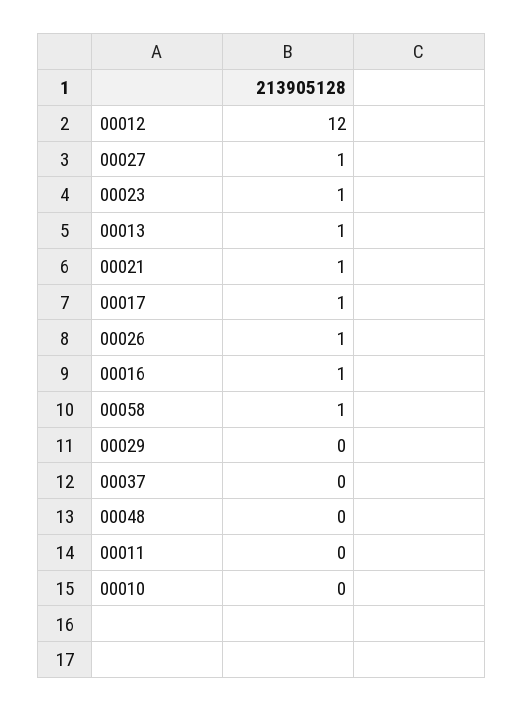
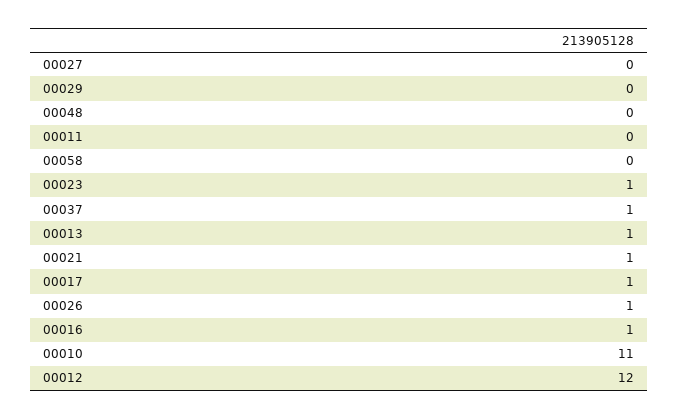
  {
    "00012": 12,
-   "00027": 1,
+   "00027": 0,
    "00023": 1,
    "00013": 1,
    "00021": 1,
    "00017": 1,
    "00026": 1,
    "00016": 1,
-   "00058": 1,
+   "00058": 0,
    "00029": 0,
-   "00037": 0,
+   "00037": 1,
    "00048": 0,
    "00011": 0,
-   "00010": 0
+   "00010": 11
  }

